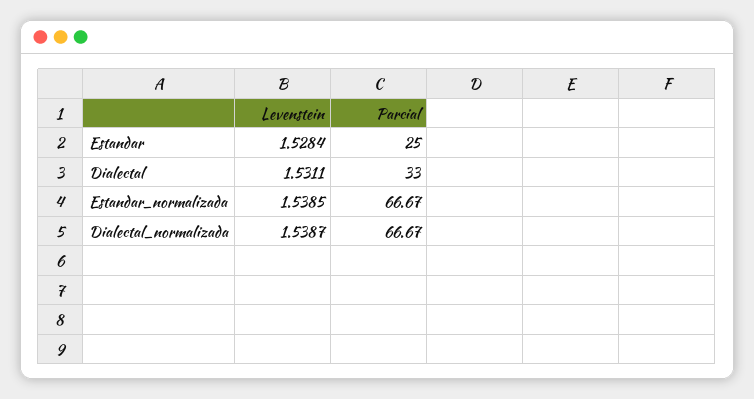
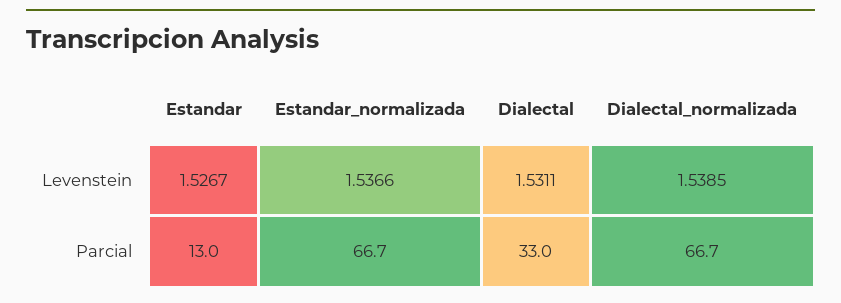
  {
    "Levenstein": {
-     "Estandar": 1.5284,
+     "Estandar": 1.5267,
      "Dialectal": 1.5311,
-     "Estandar_normalizada": 1.5385,
+     "Estandar_normalizada": 1.5366,
-     "Dialectal_normalizada": 1.5387
+     "Dialectal_normalizada": 1.5385
    },
    "Parcial": {
-     "Estandar": 25,
+     "Estandar": 13,
      "Dialectal": 33,
      "Estandar_normalizada": 66.67,
      "Dialectal_normalizada": 66.67
    }
  }

